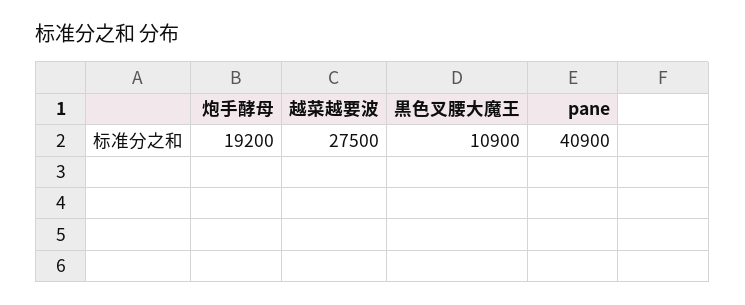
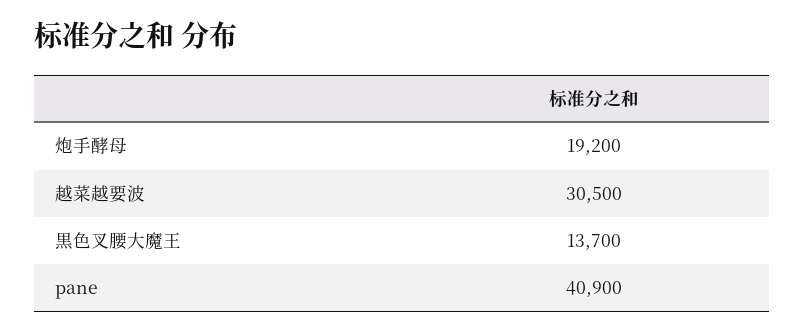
  {
    "炮手酵母": 19200,
-   "越菜越要波": 27500,
+   "越菜越要波": 30500,
-   "黒色叉腰大魔王": 10900,
+   "黒色叉腰大魔王": 13700,
    "pane": 40900
  }

